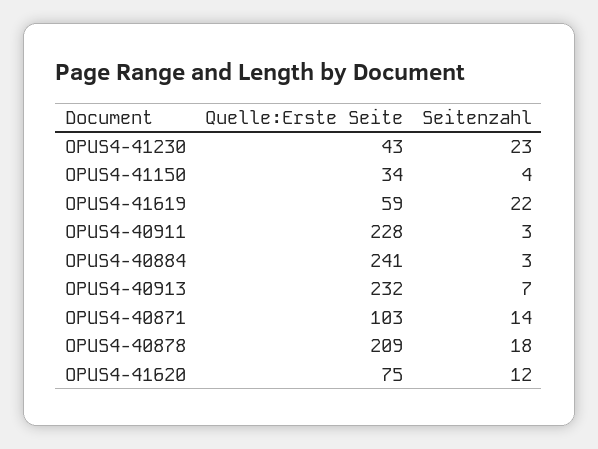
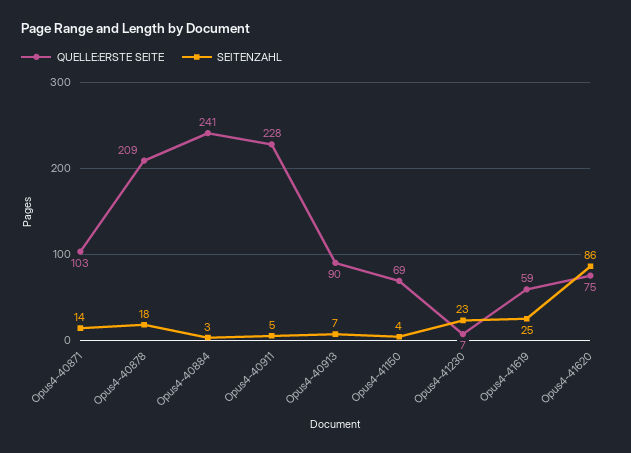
  {
    "Quelle:Erste Seite": {
-     "OPUS4-41230": 43,
+     "OPUS4-41230": 7,
-     "OPUS4-41150": 34,
+     "OPUS4-41150": 69,
      "OPUS4-41619": 59,
      "OPUS4-40911": 228,
      "OPUS4-40884": 241,
-     "OPUS4-40913": 232,
+     "OPUS4-40913": 90,
      "OPUS4-40871": 103,
      "OPUS4-40878": 209,
      "OPUS4-41620": 75
    },
    "Seitenzahl": {
      "OPUS4-41230": 23,
      "OPUS4-41150": 4,
-     "OPUS4-41619": 22,
+     "OPUS4-41619": 25,
-     "OPUS4-40911": 3,
+     "OPUS4-40911": 5,
      "OPUS4-40884": 3,
      "OPUS4-40913": 7,
      "OPUS4-40871": 14,
      "OPUS4-40878": 18,
-     "OPUS4-41620": 12
+     "OPUS4-41620": 86
    }
  }

